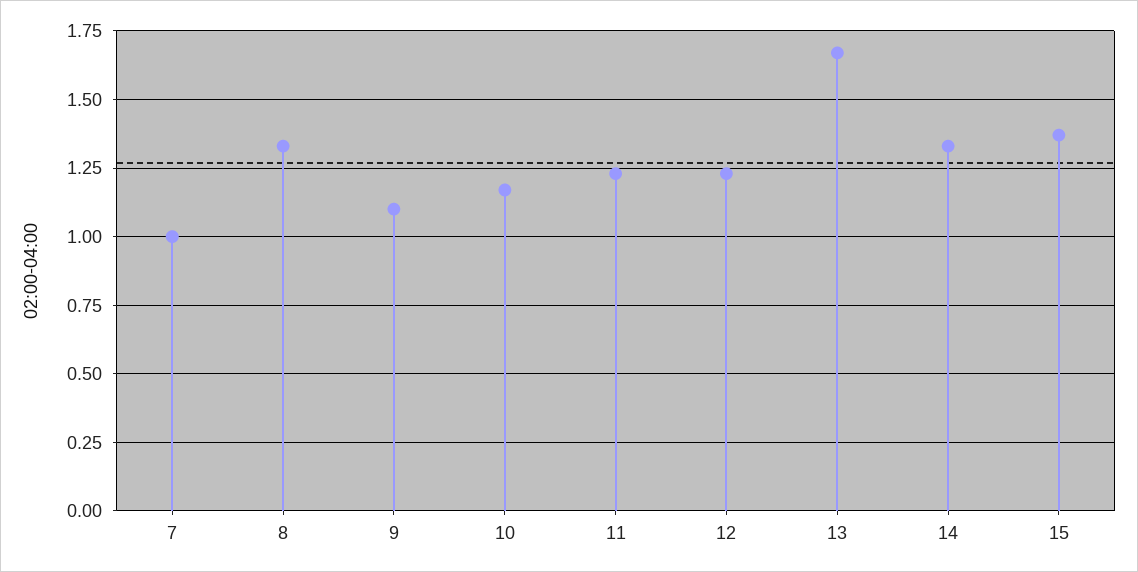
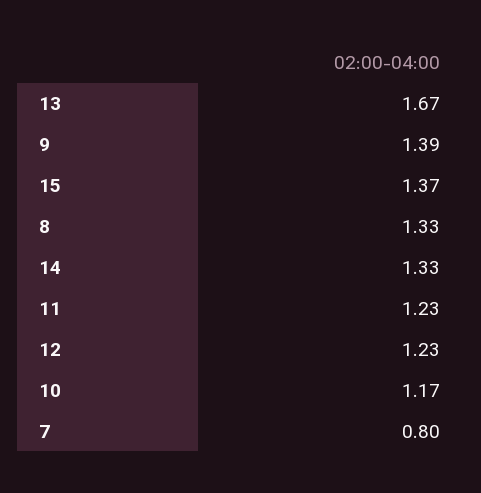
  {
-   "7": 1,
+   "7": 0.8,
    "8": 1.33,
-   "9": 1.1,
+   "9": 1.39,
    "10": 1.17,
    "11": 1.23,
    "12": 1.23,
    "13": 1.67,
    "14": 1.33,
    "15": 1.37
  }

